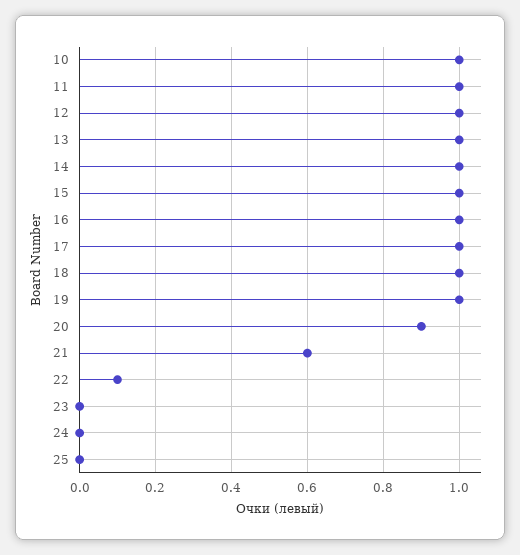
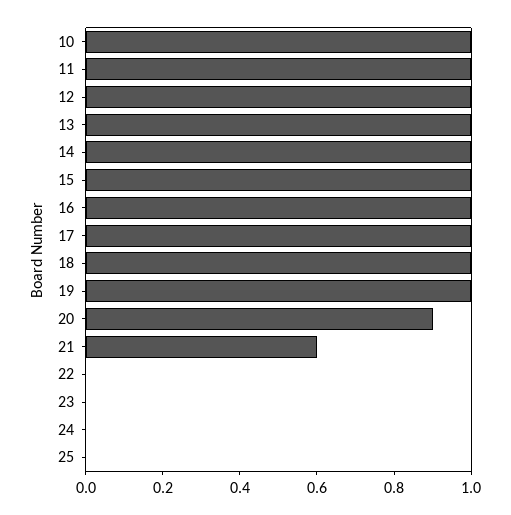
  {
    "10": 1,
    "11": 1,
    "12": 1,
    "13": 1,
    "14": 1,
    "15": 1,
    "16": 1,
    "17": 1,
    "18": 1,
    "19": 1,
    "20": 0.9,
    "21": 0.6,
-   "22": 0.1,
+   "22": 0,
    "23": 0,
    "24": 0,
    "25": 0
  }

